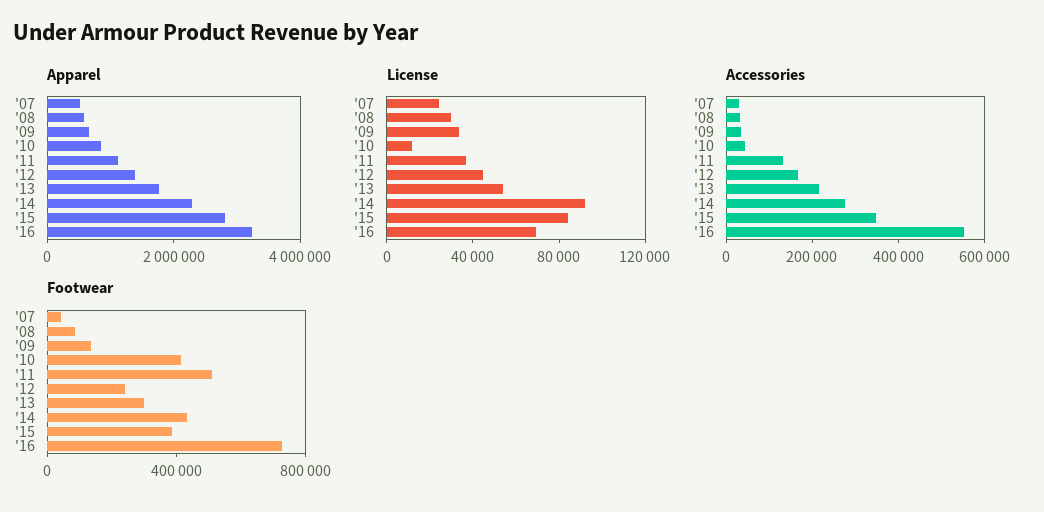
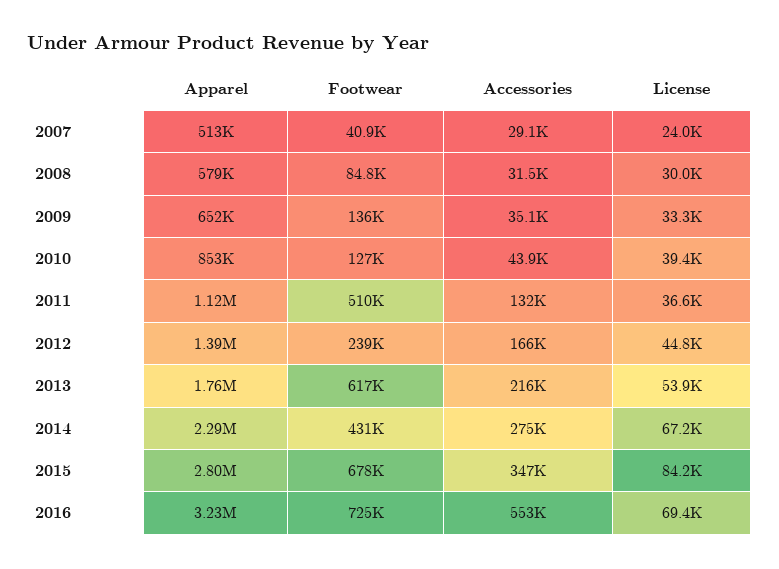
  {
    "Apparel": {
      "'07": 513000,
      "'08": 579000,
      "'09": 652000,
      "'10": 853000,
      "'11": 1120000,
      "'12": 1390000,
      "'13": 1760000,
      "'14": 2290000,
      "'15": 2800000,
      "'16": 3230000
    },
    "License": {
      "'07": 24000,
      "'08": 30000,
      "'09": 33300,
-     "'10": 10000,
+     "'10": 39400,
      "'11": 36600,
      "'12": 44800,
      "'13": 53900,
-     "'14": 90000,
+     "'14": 67200,
      "'15": 84200,
      "'16": 69400
    },
    "Accessories": {
      "'07": 29100,
      "'08": 31500,
      "'09": 35100,
      "'10": 43900,
      "'11": 132000,
      "'12": 166000,
      "'13": 216000,
      "'14": 275000,
      "'15": 347000,
      "'16": 553000
    },
    "Footwear": {
      "'07": 40900,
      "'08": 84800,
      "'09": 136000,
-     "'10": 400000,
+     "'10": 127000,
      "'11": 510000,
      "'12": 239000,
-     "'13": 300000,
+     "'13": 617000,
      "'14": 431000,
-     "'15": 400000,
+     "'15": 678000,
      "'16": 725000
    }
  }

